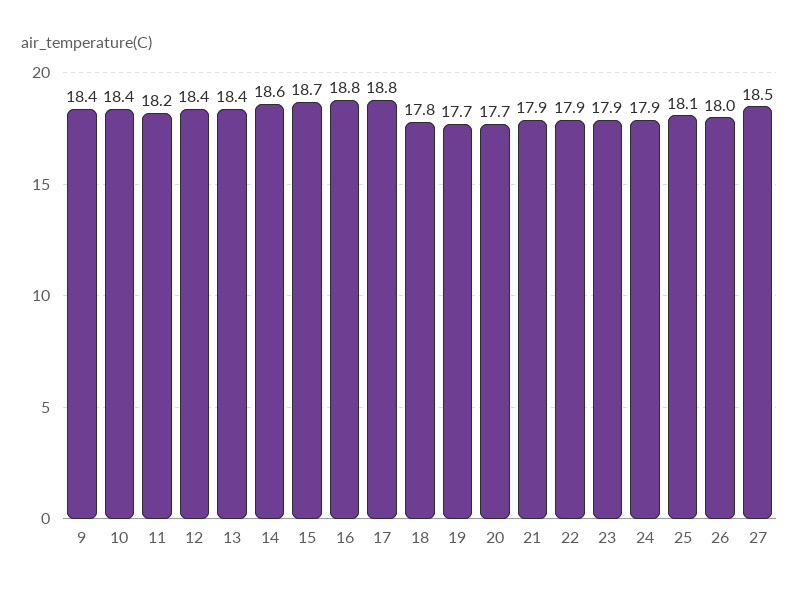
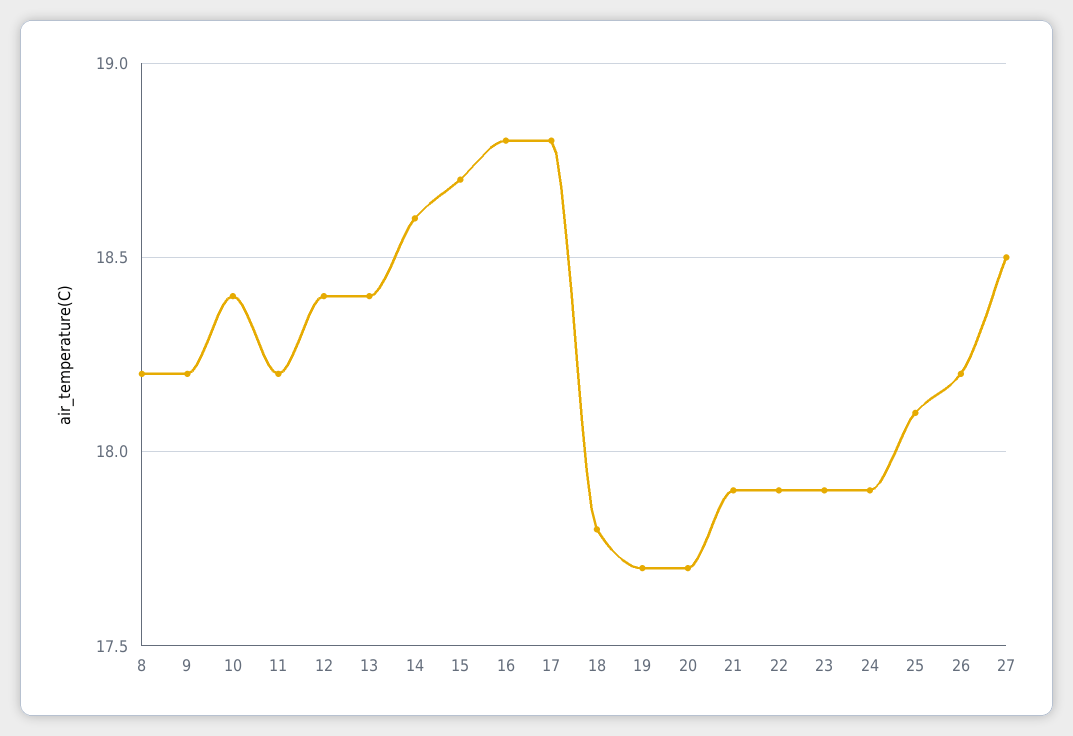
  {
-   "9": 18.4,
+   "9": 18.2,
    "10": 18.4,
    "11": 18.2,
    "12": 18.4,
    "13": 18.4,
    "14": 18.6,
    "15": 18.7,
    "16": 18.8,
    "17": 18.8,
    "18": 17.8,
    "19": 17.7,
    "20": 17.7,
    "21": 17.9,
    "22": 17.9,
    "23": 17.9,
    "24": 17.9,
    "25": 18.1,
-   "26": 18,
+   "26": 18.2,
-   "27": 18.5
+   "27": 18.5,
+   "8": 18.2
  }

